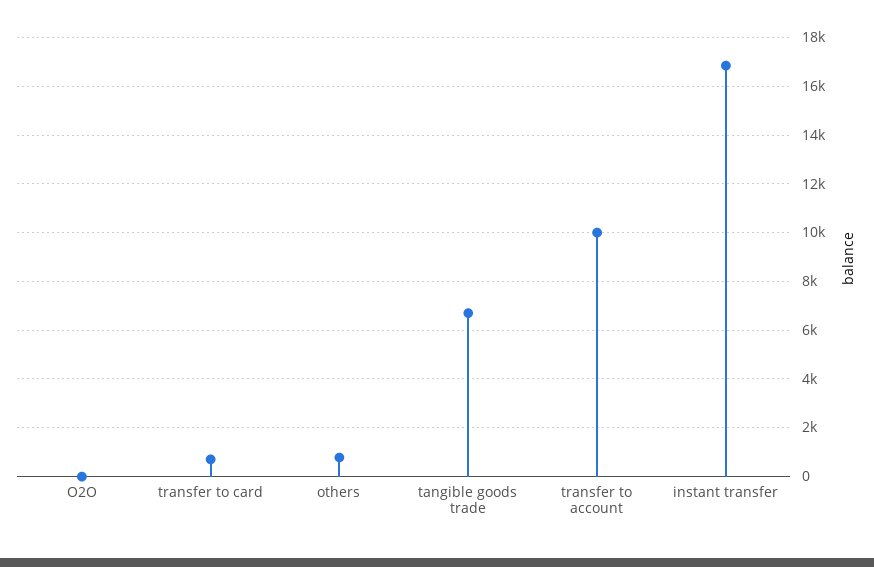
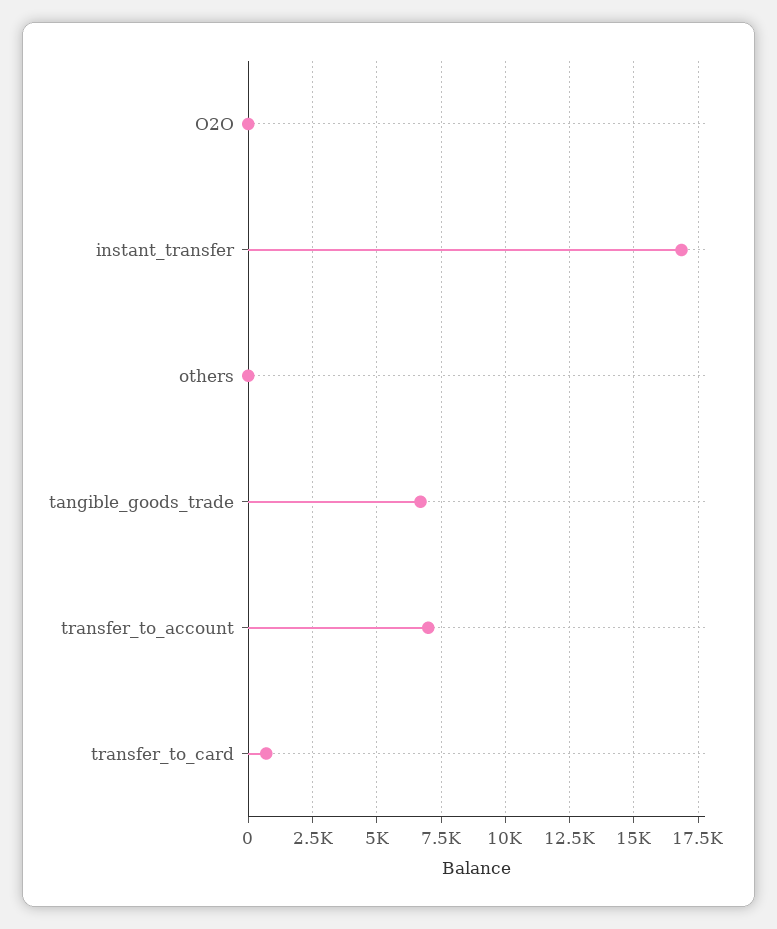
  {
    "O2O": 0,
    "transfer to card": 750,
-   "others": 750,
+   "others": 0,
    "tangible goods trade": 6750,
-   "transfer to account": 10000,
+   "transfer to account": 7000,
    "instant transfer": 16750
  }

